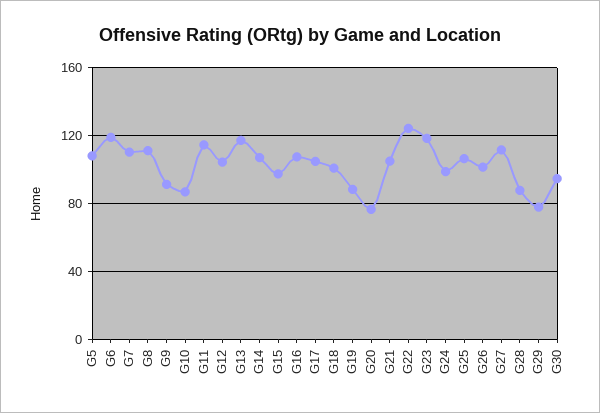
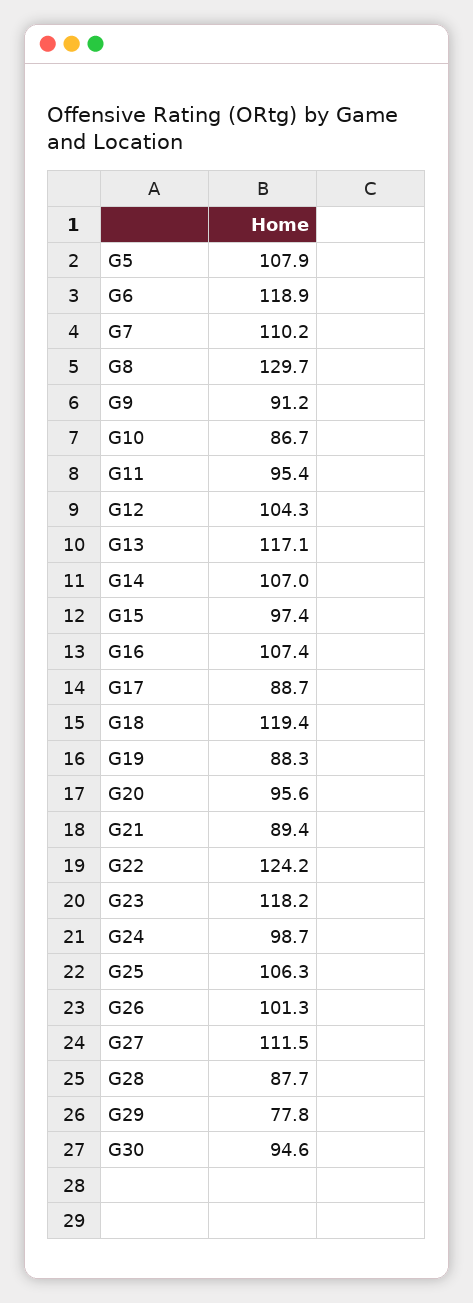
  {
    "G5": 107.9,
    "G6": 118.9,
    "G7": 110.2,
-   "G8": 110,
+   "G8": 129.7,
    "G9": 91.2,
    "G10": 86.7,
-   "G11": 115,
+   "G11": 95.4,
    "G12": 104.3,
    "G13": 117.1,
    "G14": 107,
    "G15": 97.4,
    "G16": 107.4,
-   "G17": 105,
+   "G17": 88.7,
-   "G18": 100,
+   "G18": 119.4,
    "G19": 88.3,
-   "G20": 75,
+   "G20": 95.6,
-   "G21": 105,
+   "G21": 89.4,
    "G22": 124.2,
    "G23": 118.2,
    "G24": 98.7,
    "G25": 106.3,
    "G26": 101.3,
    "G27": 111.5,
    "G28": 87.7,
    "G29": 77.8,
    "G30": 94.6
  }

